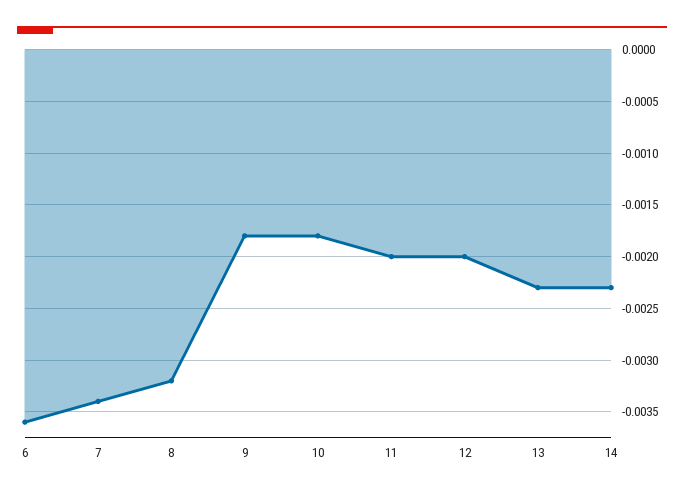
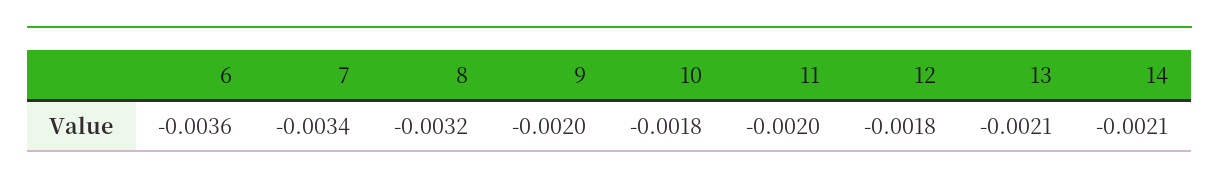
  {
    "6": -0.0036,
    "7": -0.0034,
    "8": -0.0032,
-   "9": -0.0018,
+   "9": -0.002,
    "10": -0.0018,
    "11": -0.002,
-   "12": -0.002,
+   "12": -0.0018,
-   "13": -0.0023,
+   "13": -0.0021,
-   "14": -0.0023
+   "14": -0.0021
  }

